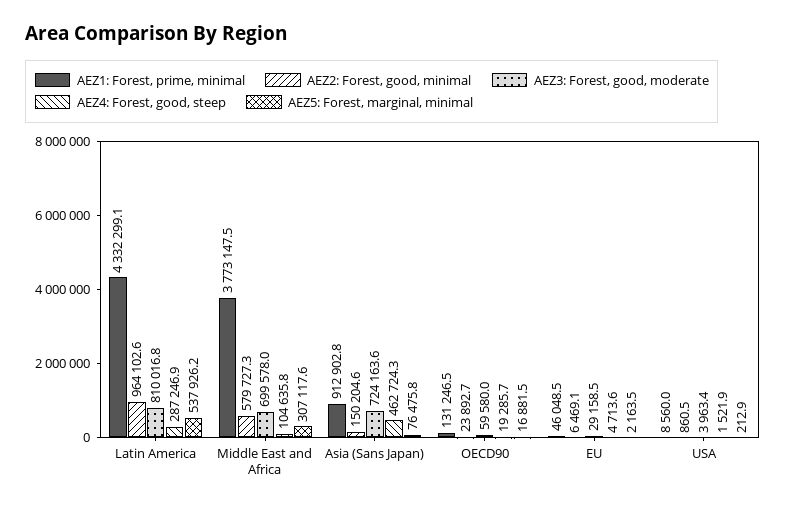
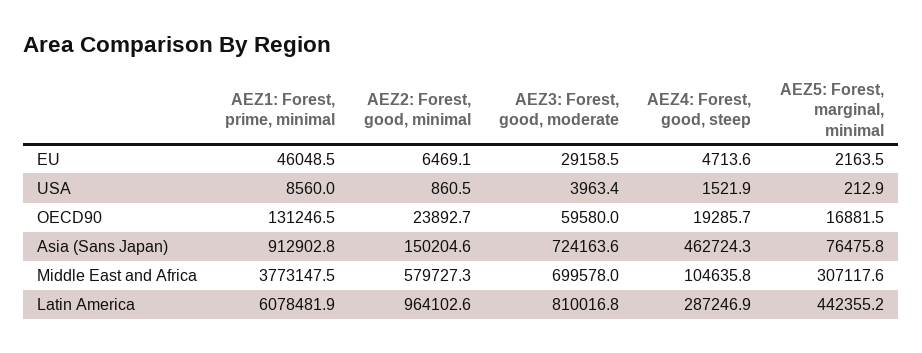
  {
    "AEZ1: Forest, prime, minimal": {
-     "Latin America": 4332299.1,
+     "Latin America": 6078481.9,
      "Middle East and Africa": 3773147.5,
      "Asia (Sans Japan)": 912902.8,
      "OECD90": 131246.5,
      "EU": 46048.5,
      "USA": 8560
    },
    "AEZ2: Forest, good, minimal": {
      "Latin America": 964102.6,
      "Middle East and Africa": 579727.3,
      "Asia (Sans Japan)": 150204.6,
      "OECD90": 23892.7,
      "EU": 6469.1,
      "USA": 860.5
    },
    "AEZ3: Forest, good, moderate": {
      "Latin America": 810016.8,
      "Middle East and Africa": 699578,
      "Asia (Sans Japan)": 724163.6,
      "OECD90": 59580,
      "EU": 29158.5,
      "USA": 3963.4
    },
    "AEZ4: Forest, good, steep": {
      "Latin America": 287246.9,
      "Middle East and Africa": 104635.8,
      "Asia (Sans Japan)": 462724.3,
      "OECD90": 19285.7,
      "EU": 4713.6,
      "USA": 1521.9
    },
    "AEZ5: Forest, marginal, minimal": {
-     "Latin America": 537926.2,
+     "Latin America": 442355.2,
      "Middle East and Africa": 307117.6,
      "Asia (Sans Japan)": 76475.8,
      "OECD90": 16881.5,
      "EU": 2163.5,
      "USA": 212.9
    }
  }

